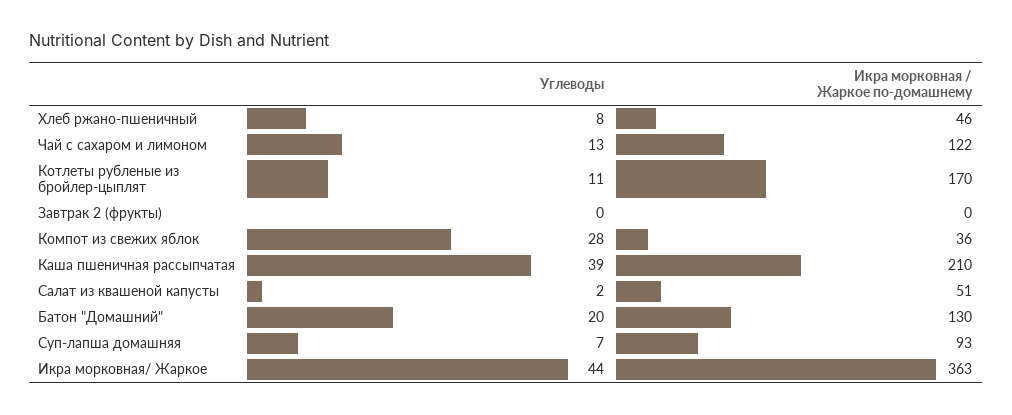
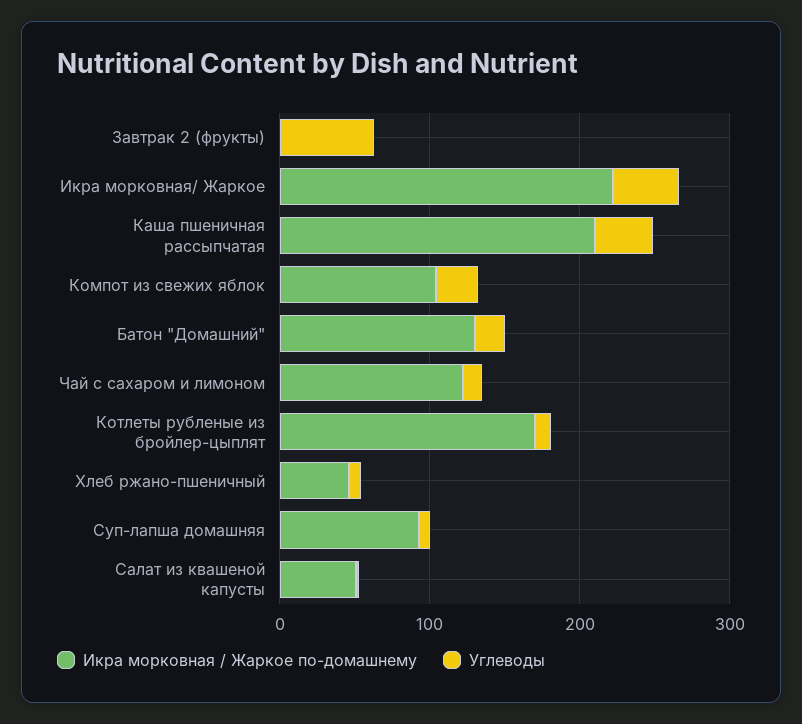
  {
    "Углеводы": {
      "Хлеб ржано-пшеничный": 8,
      "Чай с сахаром и лимоном": 13,
      "Котлеты рубленые из бройлер-цыплят": 11,
-     "Завтрак 2 (фрукты)": 0,
+     "Завтрак 2 (фрукты)": 60,
      "Компот из свежих яблок": 28,
      "Каша пшеничная рассыпчатая": 39,
      "Салат из квашеной капусты": 2,
      "Батон \"Домашний\"": 20,
      "Суп-лапша домашняя": 7,
      "Икра морковная/ Жаркое": 44
    },
    "Икра морковная / Жаркое по-домашнему": {
      "Хлеб ржано-пшеничный": 46,
      "Чай с сахаром и лимоном": 122,
      "Котлеты рубленые из бройлер-цыплят": 170,
      "Завтрак 2 (фрукты)": 0,
-     "Компот из свежих яблок": 36,
+     "Компот из свежих яблок": 100,
      "Каша пшеничная рассыпчатая": 210,
      "Салат из квашеной капусты": 51,
      "Батон \"Домашний\"": 130,
      "Суп-лапша домашняя": 93,
-     "Икра морковная/ Жаркое": 363
+     "Икра морковная/ Жаркое": 220
    }
  }

